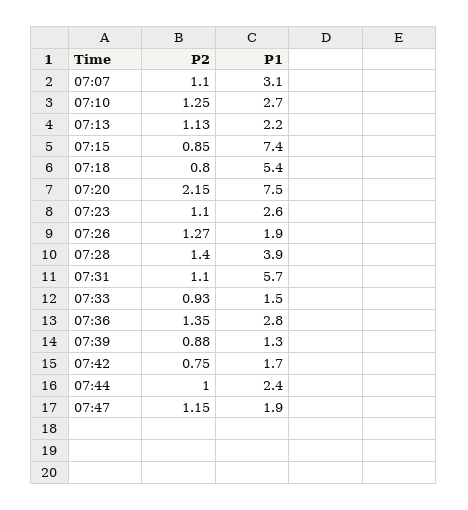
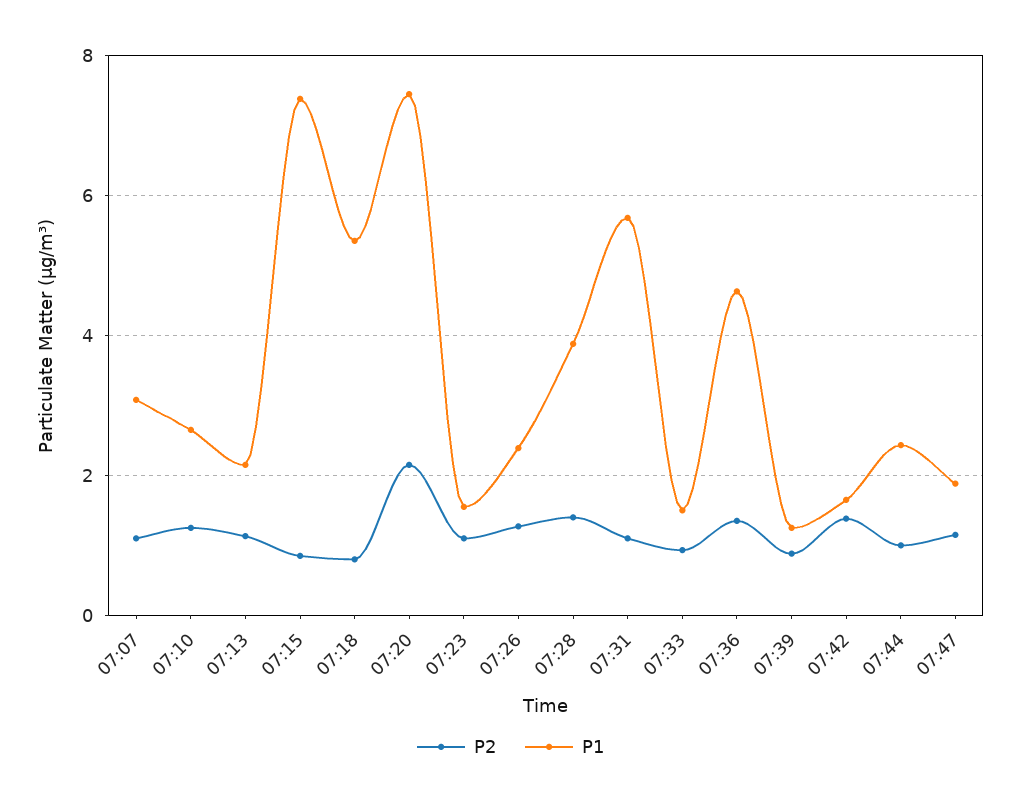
  {
    "P2": {
      "07:07": 1.1,
      "07:10": 1.25,
      "07:13": 1.13,
      "07:15": 0.85,
      "07:18": 0.8,
      "07:20": 2.15,
      "07:23": 1.1,
      "07:26": 1.27,
      "07:28": 1.4,
      "07:31": 1.1,
      "07:33": 0.93,
      "07:36": 1.35,
      "07:39": 0.88,
-     "07:42": 0.75,
+     "07:42": 1.4,
      "07:44": 1,
      "07:47": 1.15
    },
    "P1": {
      "07:07": 3.1,
      "07:10": 2.7,
      "07:13": 2.2,
      "07:15": 7.4,
      "07:18": 5.4,
      "07:20": 7.5,
-     "07:23": 2.6,
+     "07:23": 1.6,
-     "07:26": 1.9,
+     "07:26": 2.4,
      "07:28": 3.9,
      "07:31": 5.7,
      "07:33": 1.5,
-     "07:36": 2.8,
+     "07:36": 4.6,
      "07:39": 1.3,
      "07:42": 1.7,
      "07:44": 2.4,
      "07:47": 1.9
    }
  }

